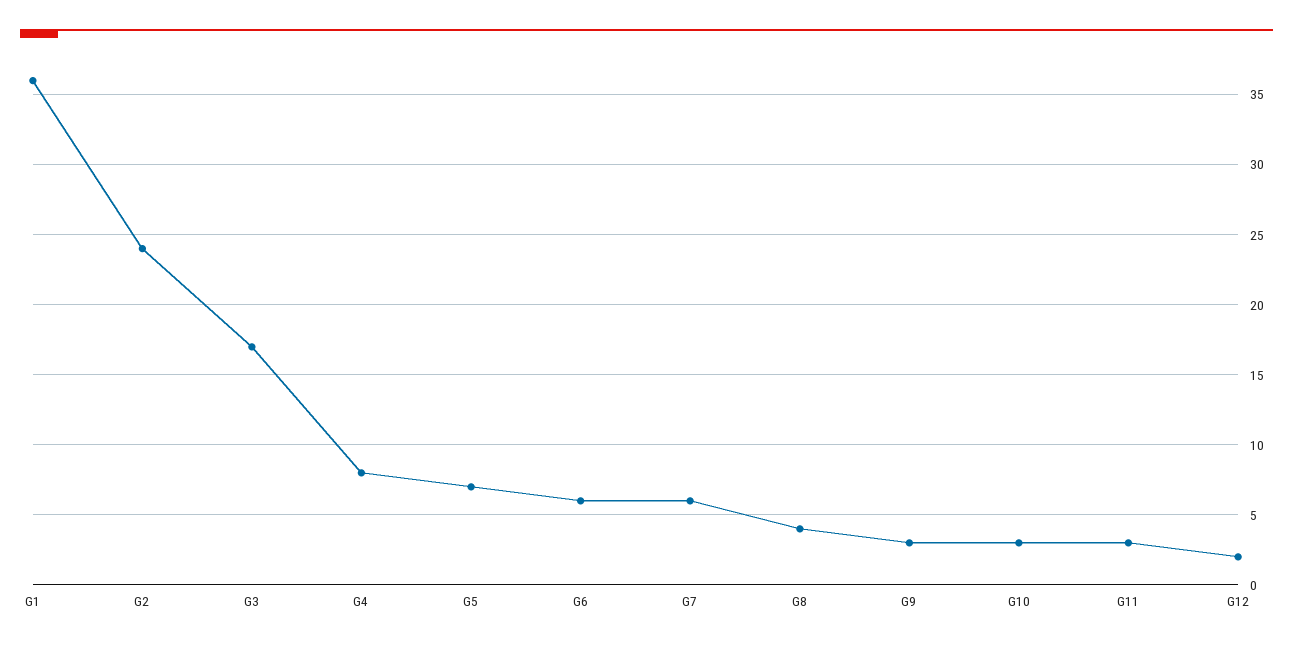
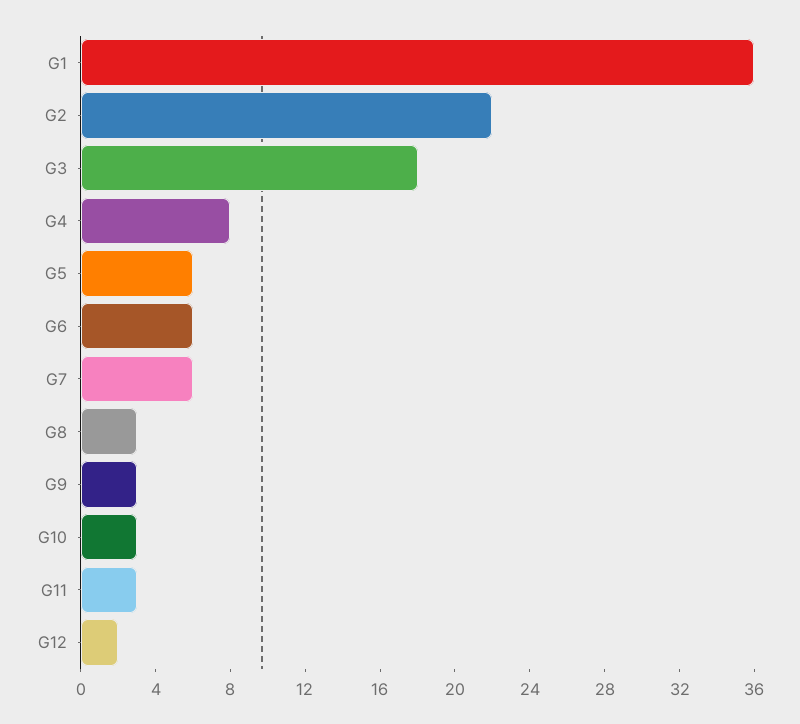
  {
    "G1": 36,
-   "G2": 24,
+   "G2": 22,
-   "G3": 17,
+   "G3": 18,
    "G4": 8,
-   "G5": 7,
+   "G5": 6,
    "G6": 6,
    "G7": 6,
-   "G8": 4,
+   "G8": 3,
    "G9": 3,
    "G10": 3,
    "G11": 3,
    "G12": 2
  }

